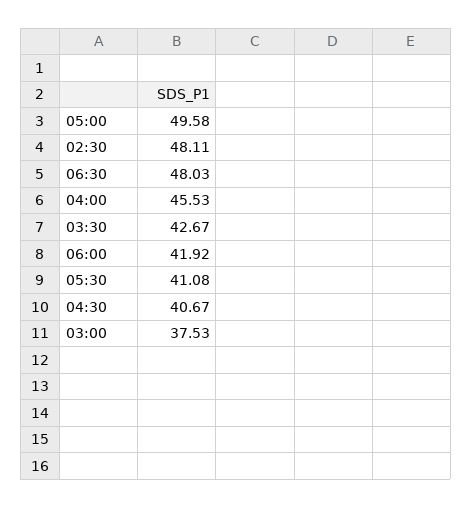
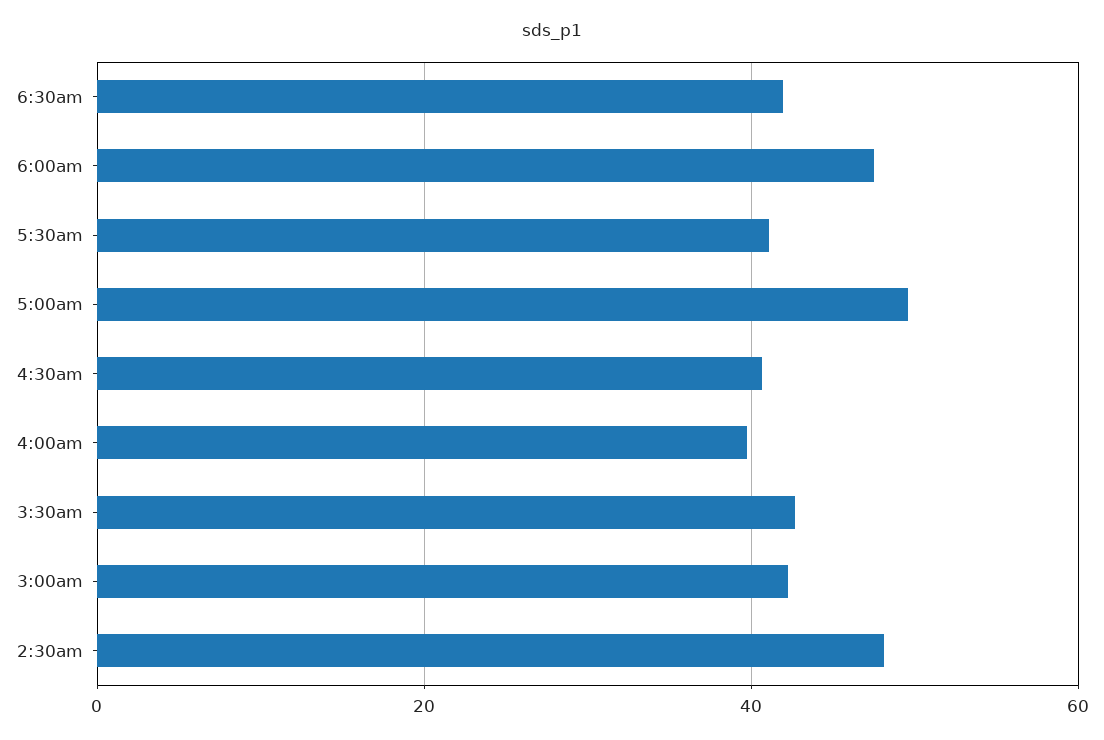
  {
    "05:00": 49.58,
    "02:30": 48.11,
-   "06:30": 48.03,
+   "06:30": 42,
-   "04:00": 45.53,
+   "04:00": 40,
    "03:30": 42.67,
-   "06:00": 41.92,
+   "06:00": 48,
    "05:30": 41.08,
    "04:30": 40.67,
-   "03:00": 37.53
+   "03:00": 42
  }

